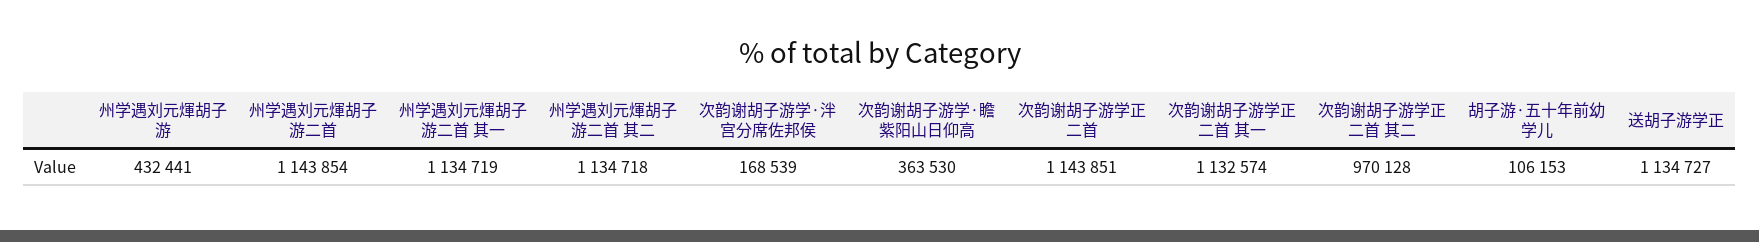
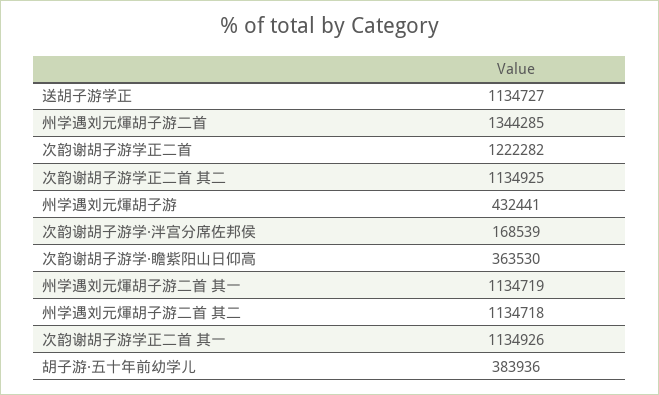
  {
    "州学遇刘元煇胡子游": 432441,
-   "州学遇刘元煇胡子游二首": 1143854,
+   "州学遇刘元煇胡子游二首": 1344285,
    "州学遇刘元煇胡子游二首 其一": 1134719,
    "州学遇刘元煇胡子游二首 其二": 1134718,
    "次韵谢胡子游学·泮宫分席佐邦侯": 168539,
    "次韵谢胡子游学·瞻紫阳山日仰高": 363530,
-   "次韵谢胡子游学正二首": 1143851,
+   "次韵谢胡子游学正二首": 1222282,
-   "次韵谢胡子游学正二首 其一": 1132574,
+   "次韵谢胡子游学正二首 其一": 1134926,
-   "次韵谢胡子游学正二首 其二": 970128,
+   "次韵谢胡子游学正二首 其二": 1134925,
-   "胡子游·五十年前幼学儿": 106153,
+   "胡子游·五十年前幼学儿": 383936,
    "送胡子游学正": 1134727
  }

